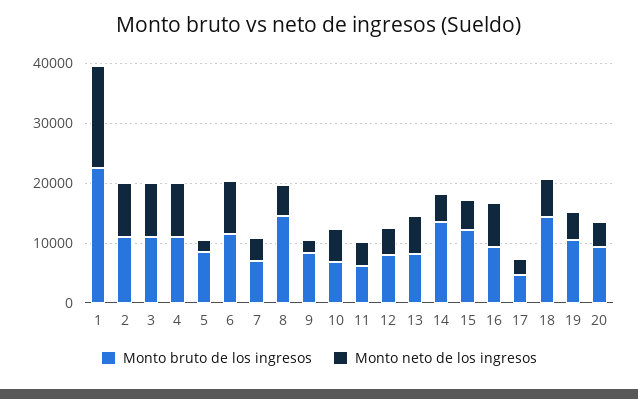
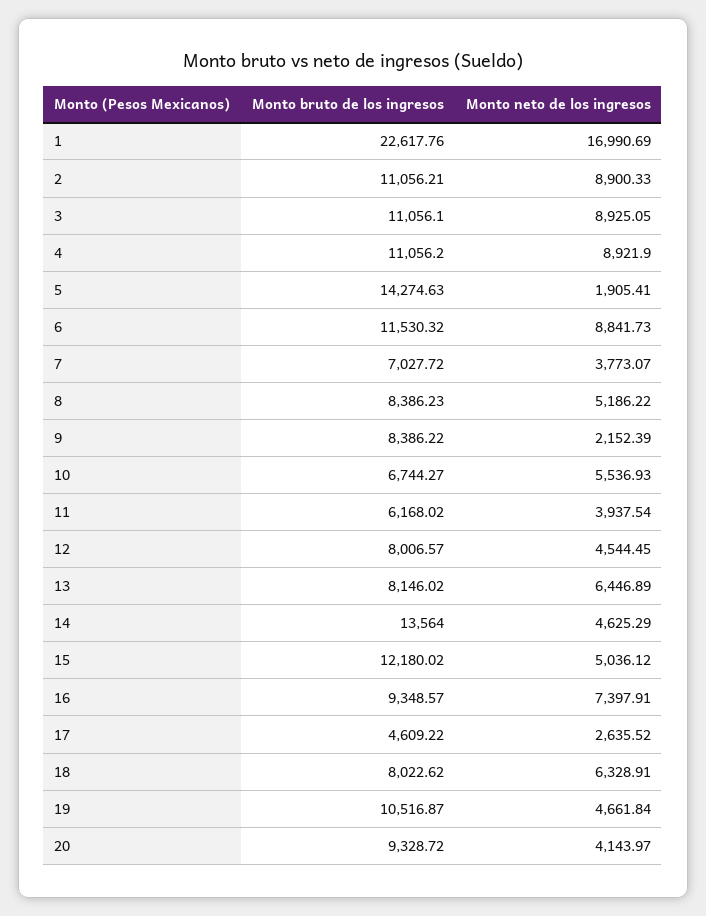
  {
    "Monto bruto de los ingresos": {
      "1": 22617.76,
      "2": 11056.21,
      "3": 11056.1,
      "4": 11056.2,
-     "5": 8000,
+     "5": 14274.63,
      "6": 11530.32,
      "7": 7027.72,
-     "8": 14000,
+     "8": 8386.23,
      "9": 8386.22,
      "10": 6744.27,
      "11": 6168.02,
      "12": 8006.57,
      "13": 8146.02,
      "14": 13564,
      "15": 12180.02,
      "16": 9348.57,
      "17": 4609.22,
-     "18": 14000,
+     "18": 8022.62,
      "19": 10516.87,
      "20": 9328.72
    },
    "Monto neto de los ingresos": {
      "1": 16990.69,
      "2": 8900.33,
      "3": 8925.05,
      "4": 8921.9,
      "5": 1905.41,
      "6": 8841.73,
      "7": 3773.07,
      "8": 5186.22,
      "9": 2152.39,
      "10": 5536.93,
      "11": 3937.54,
      "12": 4544.45,
      "13": 6446.89,
      "14": 4625.29,
      "15": 5036.12,
      "16": 7397.91,
      "17": 2635.52,
      "18": 6328.91,
      "19": 4661.84,
      "20": 4143.97
    }
  }

